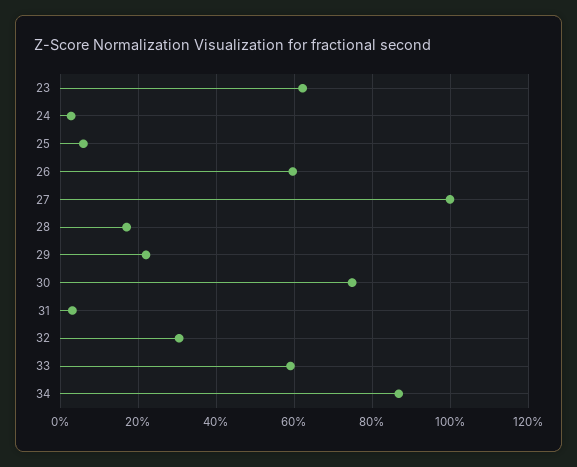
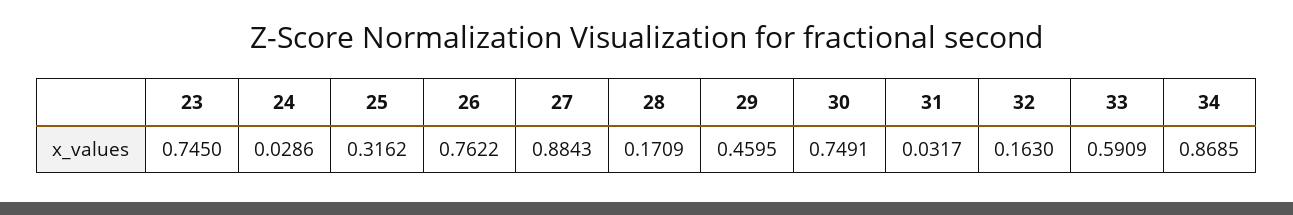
  {
-   "23": 0.62,
+   "23": 0.745,
    "24": 0.0286,
-   "25": 0.06,
+   "25": 0.3162,
-   "26": 0.6,
+   "26": 0.7622,
-   "27": 1,
+   "27": 0.8843,
    "28": 0.1709,
-   "29": 0.22,
+   "29": 0.4595,
    "30": 0.7491,
    "31": 0.0317,
-   "32": 0.3,
+   "32": 0.163,
    "33": 0.5909,
    "34": 0.8685
  }

